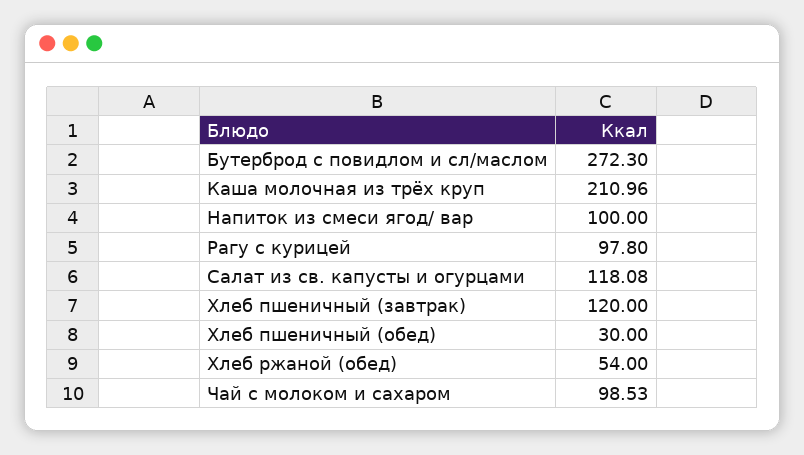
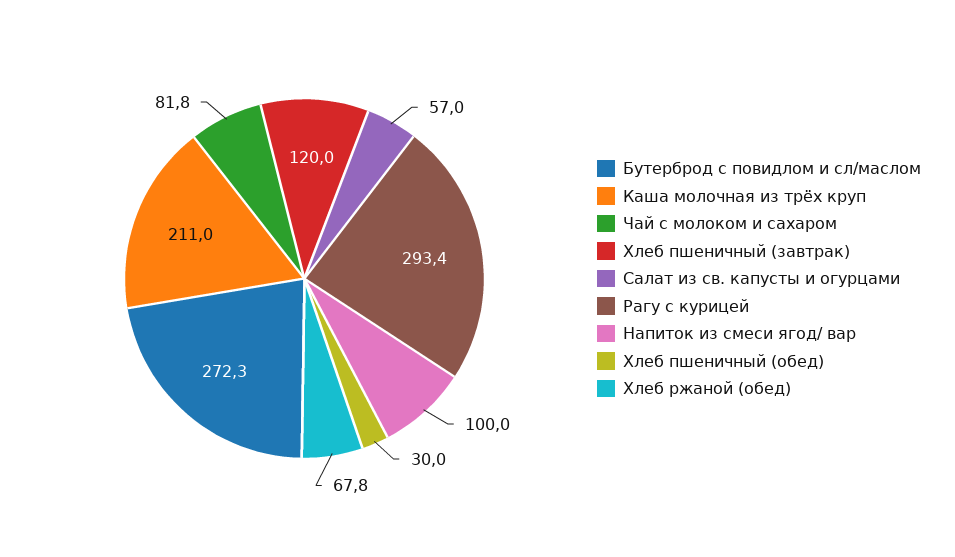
  {
    "Бутерброд с повидлом и сл/маслом": 272.3,
    "Каша молочная из трёх круп": 210.96,
    "Напиток из смеси ягод/ вар": 100,
-   "Рагу с курицей": 97.8,
+   "Рагу с курицей": 293.4,
-   "Салат из св. капусты и огурцами": 118.08,
+   "Салат из св. капусты и огурцами": 57,
    "Хлеб пшеничный (завтрак)": 120,
    "Хлеб пшеничный (обед)": 30,
-   "Хлеб ржаной (обед)": 54,
+   "Хлеб ржаной (обед)": 67.8,
-   "Чай с молоком и сахаром": 98.53
+   "Чай с молоком и сахаром": 81.8
  }

